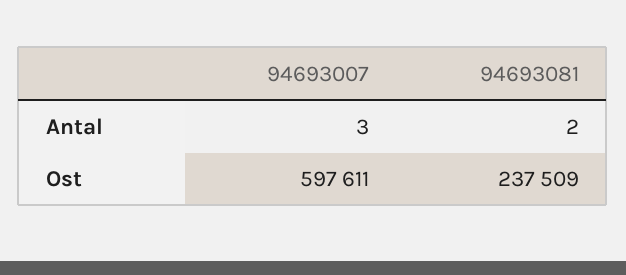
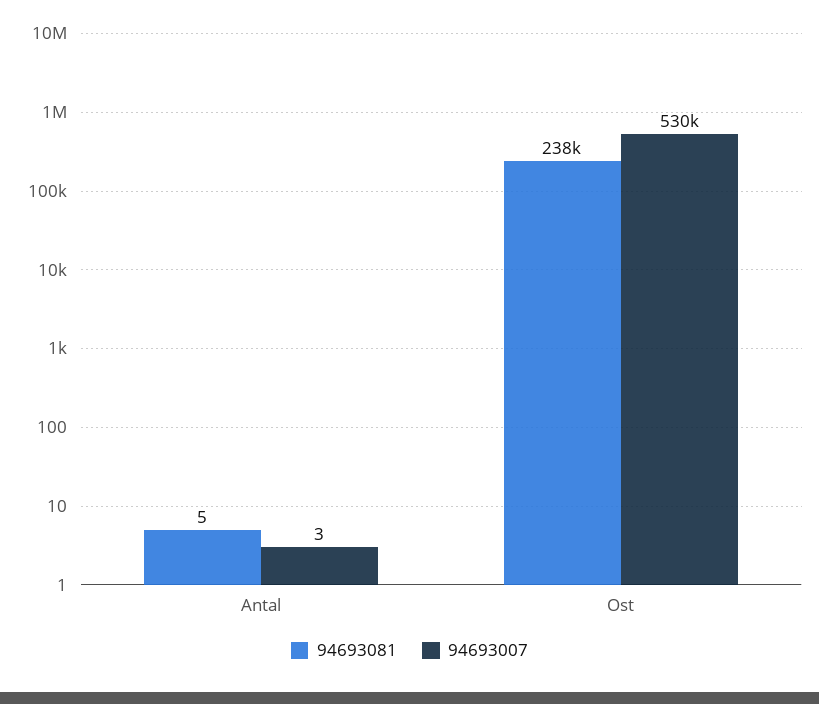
  {
    "94693007": {
      "Antal": 3,
-     "Ost": 597611
+     "Ost": 530000
    },
    "94693081": {
-     "Antal": 2,
+     "Antal": 5,
      "Ost": 237509
    }
  }

